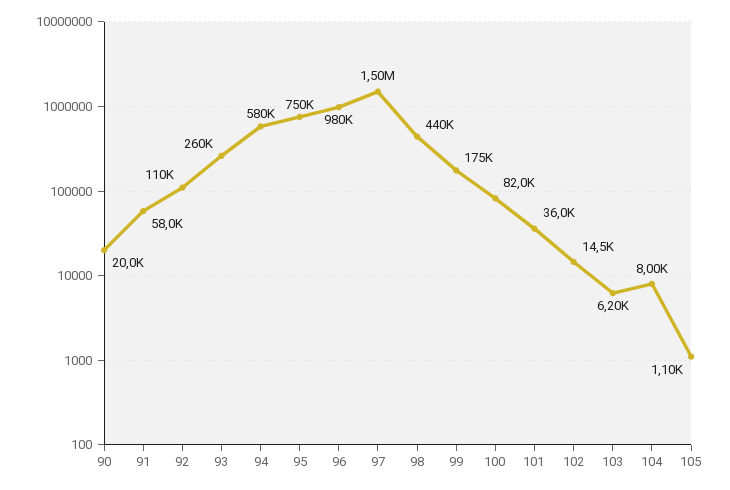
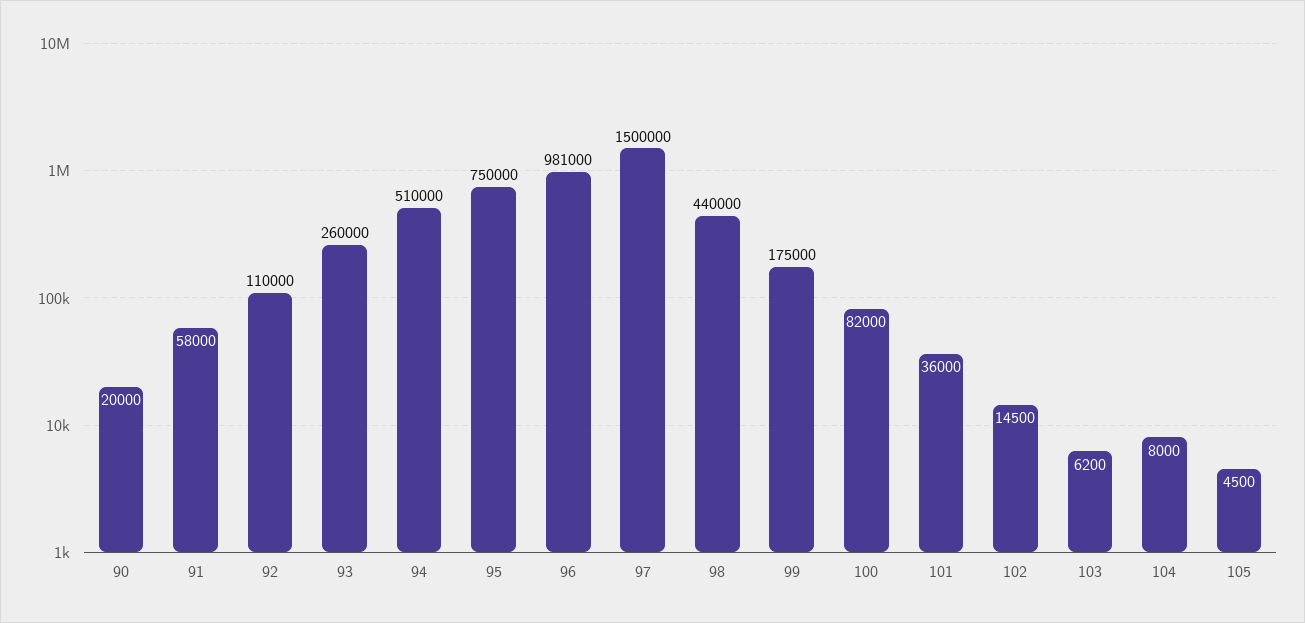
  {
    "90": 20000,
    "91": 58000,
    "92": 110000,
    "93": 260000,
-   "94": 580000,
+   "94": 510000,
    "95": 750000,
-   "96": 980000,
+   "96": 981000,
    "97": 1500000,
    "98": 440000,
    "99": 175000,
    "100": 82000,
    "101": 36000,
    "102": 14500,
    "103": 6200,
    "104": 8000,
-   "105": 1100
+   "105": 4500
  }

